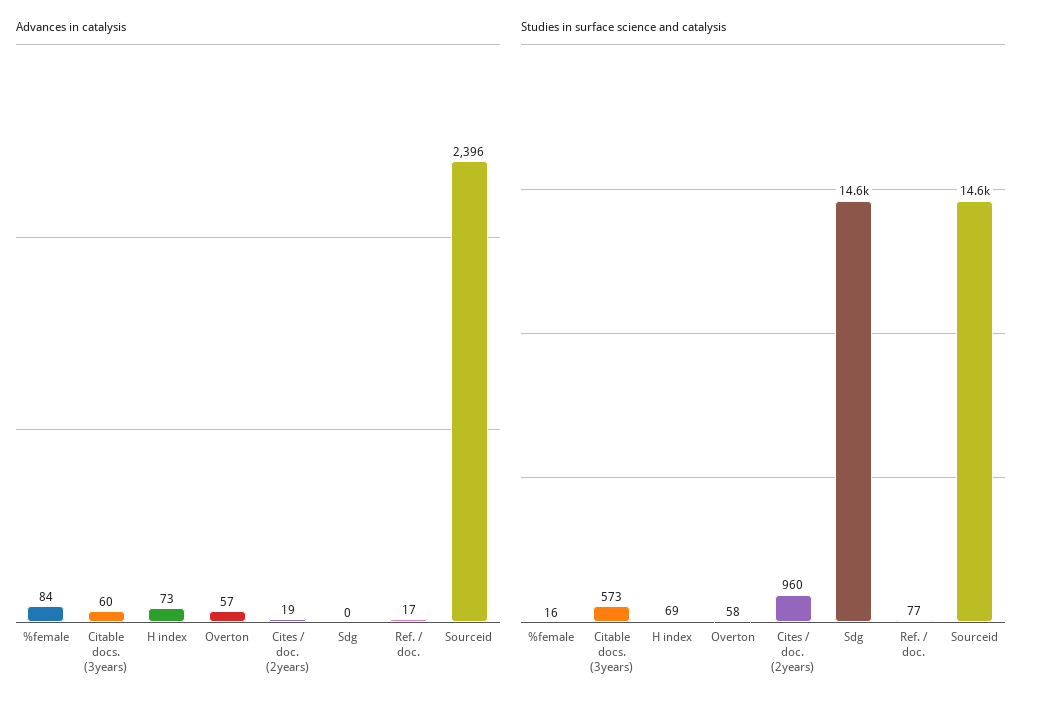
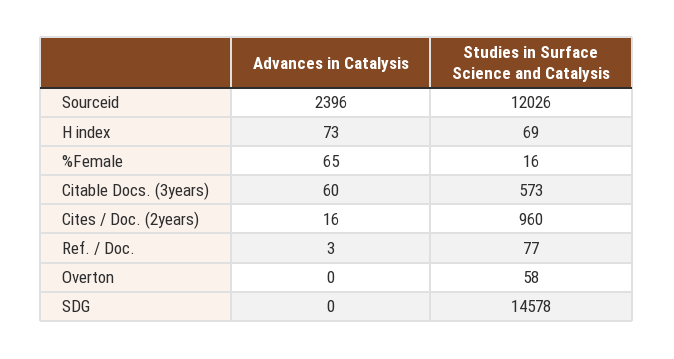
  {
    "Advances in catalysis": {
-     "%female": 84,
+     "%female": 65,
      "Citable docs. (3years)": 60,
      "H index": 73,
-     "Overton": 57,
+     "Overton": 0,
-     "Cites / doc. (2years)": 19,
+     "Cites / doc. (2years)": 16,
      "Sdg": 0,
-     "Ref. / doc.": 17,
+     "Ref. / doc.": 3,
      "Sourceid": 2396
    },
    "Studies in surface science and catalysis": {
      "%female": 16,
      "Citable docs. (3years)": 573,
      "H index": 69,
      "Overton": 58,
      "Cites / doc. (2years)": 960,
      "Sdg": 14578,
      "Ref. / doc.": 77,
-     "Sourceid": 14600
+     "Sourceid": 12026
    }
  }

